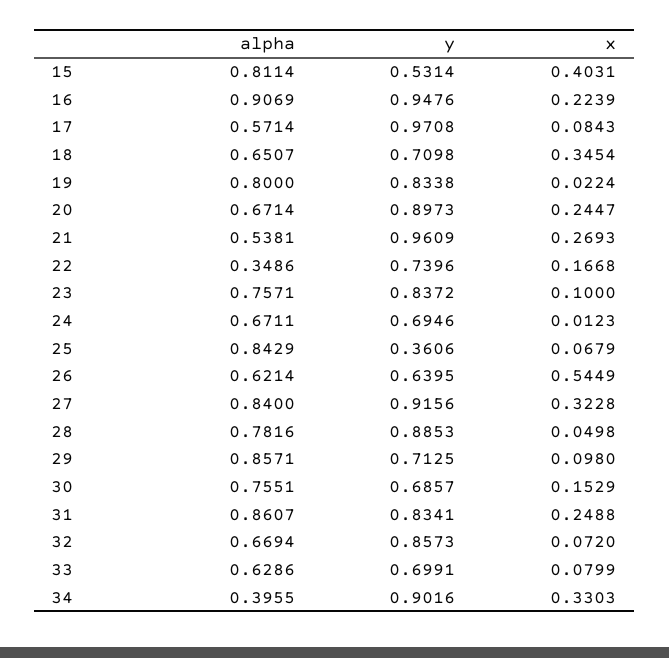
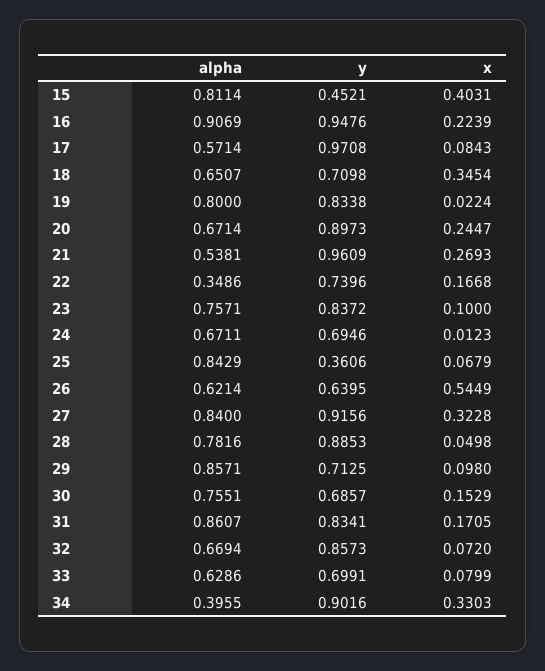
  {
    "alpha": {
      "15": 0.8114,
      "16": 0.9069,
      "17": 0.5714,
      "18": 0.6507,
      "19": 0.8,
      "20": 0.6714,
      "21": 0.5381,
      "22": 0.3486,
      "23": 0.7571,
      "24": 0.6711,
      "25": 0.8429,
      "26": 0.6214,
      "27": 0.84,
      "28": 0.7816,
      "29": 0.8571,
      "30": 0.7551,
      "31": 0.8607,
      "32": 0.6694,
      "33": 0.6286,
      "34": 0.3955
    },
    "y": {
-     "15": 0.5314,
+     "15": 0.4521,
      "16": 0.9476,
      "17": 0.9708,
      "18": 0.7098,
      "19": 0.8338,
      "20": 0.8973,
      "21": 0.9609,
      "22": 0.7396,
      "23": 0.8372,
      "24": 0.6946,
      "25": 0.3606,
      "26": 0.6395,
      "27": 0.9156,
      "28": 0.8853,
      "29": 0.7125,
      "30": 0.6857,
      "31": 0.8341,
      "32": 0.8573,
      "33": 0.6991,
      "34": 0.9016
    },
    "x": {
      "15": 0.4031,
      "16": 0.2239,
      "17": 0.0843,
      "18": 0.3454,
      "19": 0.0224,
      "20": 0.2447,
      "21": 0.2693,
      "22": 0.1668,
      "23": 0.1,
      "24": 0.0123,
      "25": 0.0679,
      "26": 0.5449,
      "27": 0.3228,
      "28": 0.0498,
      "29": 0.098,
      "30": 0.1529,
-     "31": 0.2488,
+     "31": 0.1705,
      "32": 0.072,
      "33": 0.0799,
      "34": 0.3303
    }
  }

